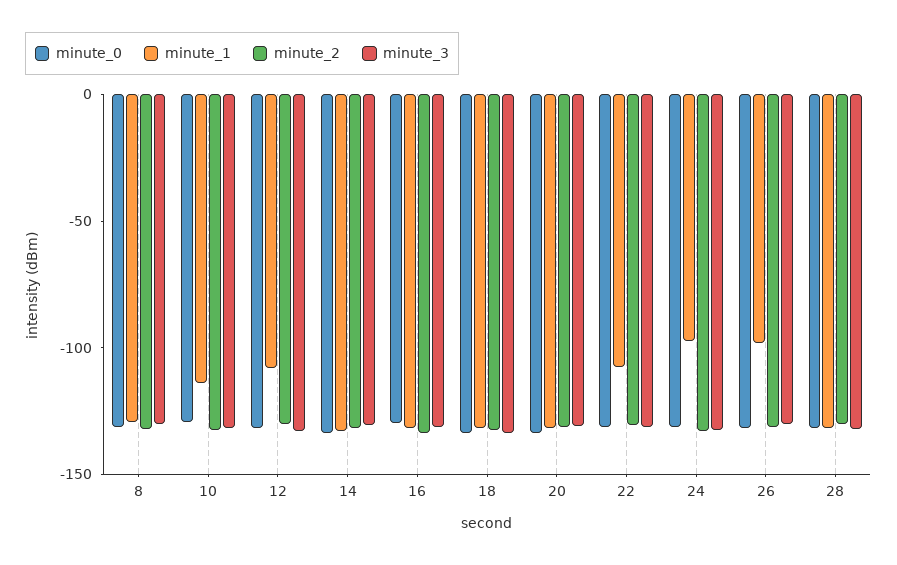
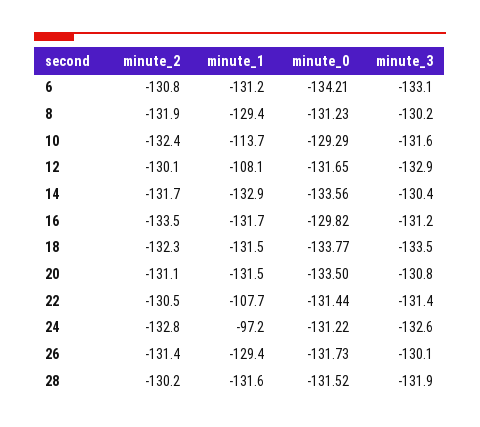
  {
    "minute_0": {
      "8": -131.23,
      "10": -129.29,
      "12": -131.65,
      "14": -133.56,
      "16": -129.82,
      "18": -133.77,
      "20": -133.5,
      "22": -131.44,
      "24": -131.22,
      "26": -131.73,
-     "28": -131.52
+     "28": -131.52,
+     "6": -134.21
    },
    "minute_1": {
      "8": -129.4,
      "10": -113.7,
      "12": -108.1,
      "14": -132.9,
      "16": -131.7,
      "18": -131.5,
      "20": -131.5,
      "22": -107.7,
      "24": -97.2,
-     "26": -100,
+     "26": -129.4,
-     "28": -131.6
+     "28": -131.6,
+     "6": -131.2
    },
    "minute_2": {
      "8": -131.9,
      "10": -132.4,
      "12": -130.1,
      "14": -131.7,
      "16": -133.5,
      "18": -132.3,
      "20": -131.1,
      "22": -130.5,
      "24": -132.8,
      "26": -131.4,
-     "28": -130.2
+     "28": -130.2,
+     "6": -130.8
    },
    "minute_3": {
      "8": -130.2,
      "10": -131.6,
      "12": -132.9,
      "14": -130.4,
      "16": -131.2,
      "18": -133.5,
      "20": -130.8,
      "22": -131.4,
      "24": -132.6,
      "26": -130.1,
-     "28": -131.9
+     "28": -131.9,
+     "6": -133.1
    }
  }

